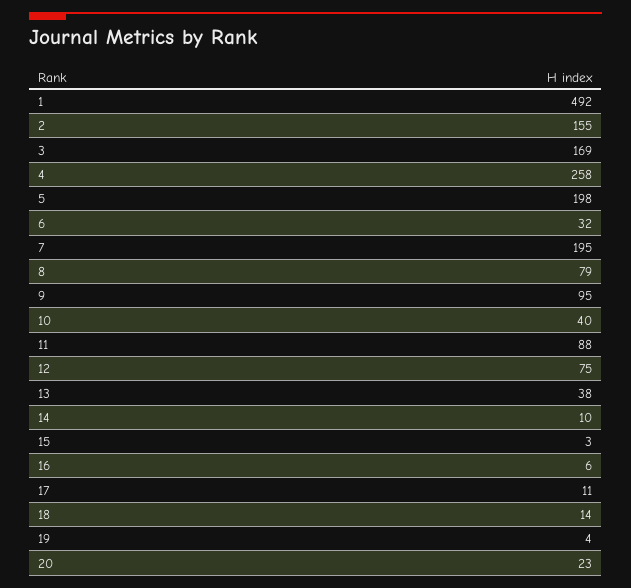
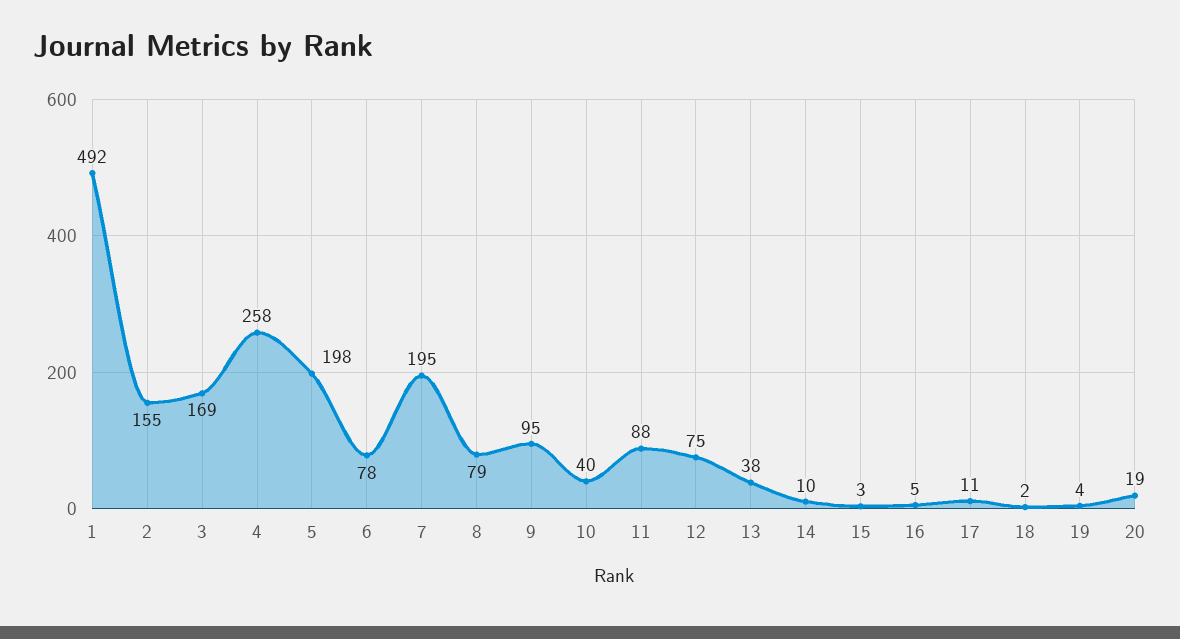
  {
    "1": 492,
    "2": 155,
    "3": 169,
    "4": 258,
    "5": 198,
-   "6": 32,
+   "6": 78,
    "7": 195,
    "8": 79,
    "9": 95,
    "10": 40,
    "11": 88,
    "12": 75,
    "13": 38,
    "14": 10,
    "15": 3,
-   "16": 6,
+   "16": 5,
    "17": 11,
-   "18": 14,
+   "18": 2,
    "19": 4,
-   "20": 23
+   "20": 19
  }

